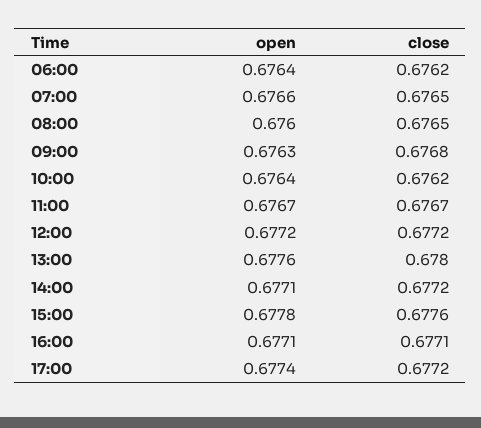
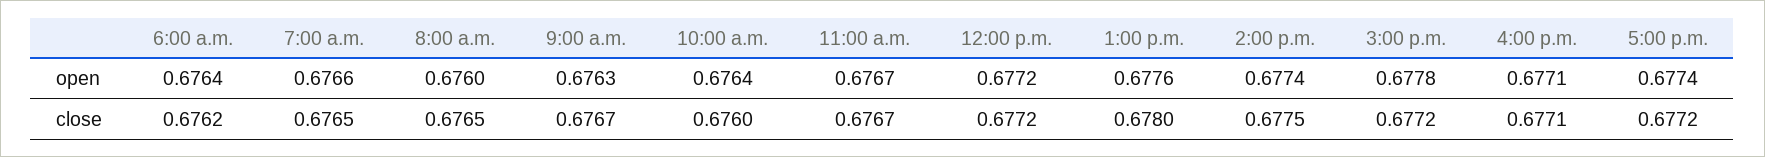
  {
    "open": {
      "06:00": 0.6764,
      "07:00": 0.6766,
      "08:00": 0.676,
      "09:00": 0.6763,
      "10:00": 0.6764,
      "11:00": 0.6767,
      "12:00": 0.6772,
      "13:00": 0.6776,
-     "14:00": 0.6771,
+     "14:00": 0.6774,
      "15:00": 0.6778,
      "16:00": 0.6771,
      "17:00": 0.6774
    },
    "close": {
      "06:00": 0.6762,
      "07:00": 0.6765,
      "08:00": 0.6765,
-     "09:00": 0.6768,
+     "09:00": 0.6767,
-     "10:00": 0.6762,
+     "10:00": 0.676,
      "11:00": 0.6767,
      "12:00": 0.6772,
      "13:00": 0.678,
-     "14:00": 0.6772,
+     "14:00": 0.6775,
-     "15:00": 0.6776,
+     "15:00": 0.6772,
      "16:00": 0.6771,
      "17:00": 0.6772
    }
  }

